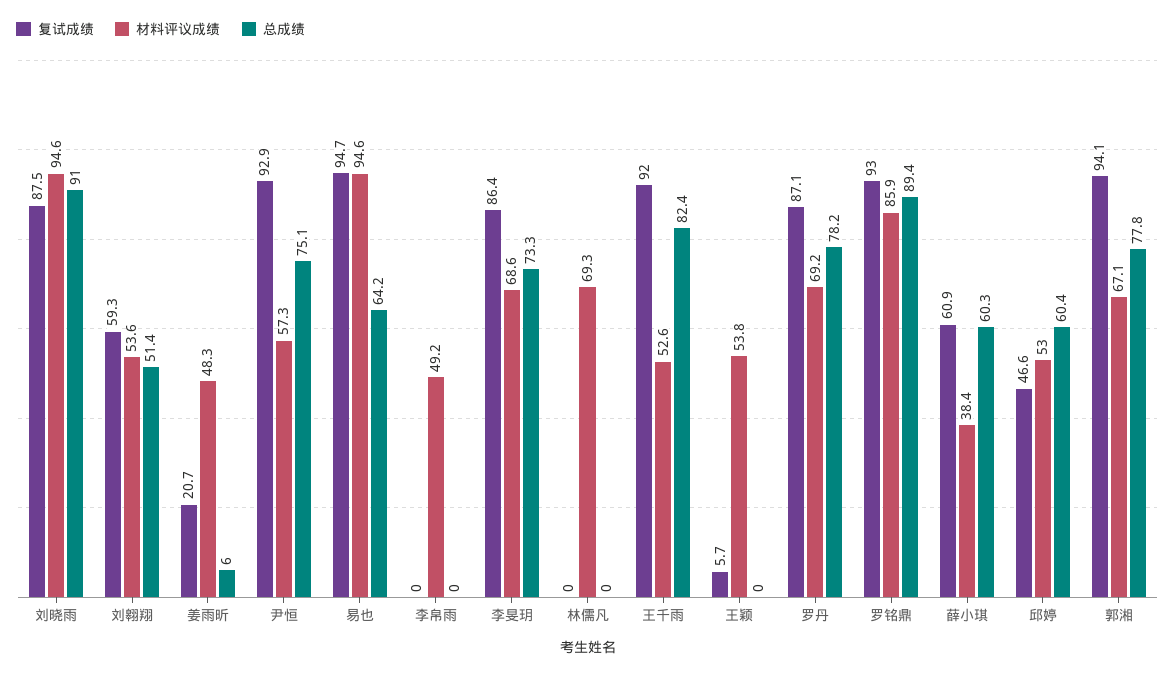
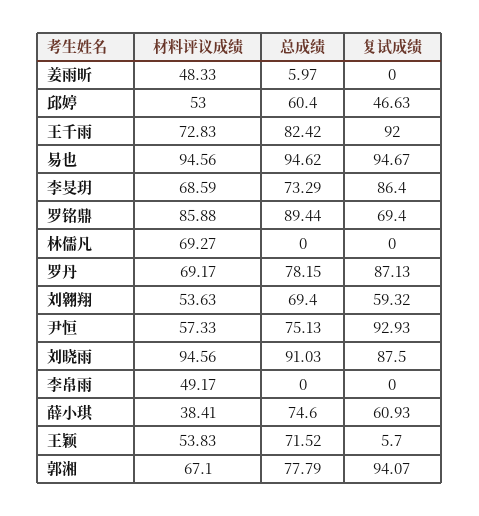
  {
    "复试成绩": {
      "刘晓雨": 87.5,
      "刘翱翔": 59.32,
-     "姜雨昕": 20.7,
+     "姜雨昕": 0,
      "尹恒": 92.93,
      "易也": 94.67,
      "李帛雨": 0,
      "李旻玥": 86.4,
      "林儒凡": 0,
      "王千雨": 92,
      "王颖": 5.7,
      "罗丹": 87.13,
-     "罗铭鼎": 93,
+     "罗铭鼎": 69.4,
      "薛小琪": 60.93,
      "邱婷": 46.63,
      "郭湘": 94.07
    },
    "材料评议成绩": {
      "刘晓雨": 94.56,
      "刘翱翔": 53.63,
      "姜雨昕": 48.33,
      "尹恒": 57.33,
      "易也": 94.56,
      "李帛雨": 49.17,
      "李旻玥": 68.59,
      "林儒凡": 69.27,
-     "王千雨": 52.6,
+     "王千雨": 72.83,
      "王颖": 53.83,
      "罗丹": 69.17,
      "罗铭鼎": 85.88,
      "薛小琪": 38.41,
      "邱婷": 53,
      "郭湘": 67.1
    },
    "总成绩": {
      "刘晓雨": 91.03,
-     "刘翱翔": 51.4,
+     "刘翱翔": 69.4,
      "姜雨昕": 5.97,
      "尹恒": 75.13,
-     "易也": 64.2,
+     "易也": 94.62,
      "李帛雨": 0,
      "李旻玥": 73.29,
      "林儒凡": 0,
      "王千雨": 82.42,
-     "王颖": 0,
+     "王颖": 71.52,
      "罗丹": 78.15,
      "罗铭鼎": 89.44,
-     "薛小琪": 60.3,
+     "薛小琪": 74.6,
      "邱婷": 60.4,
      "郭湘": 77.79
    }
  }

